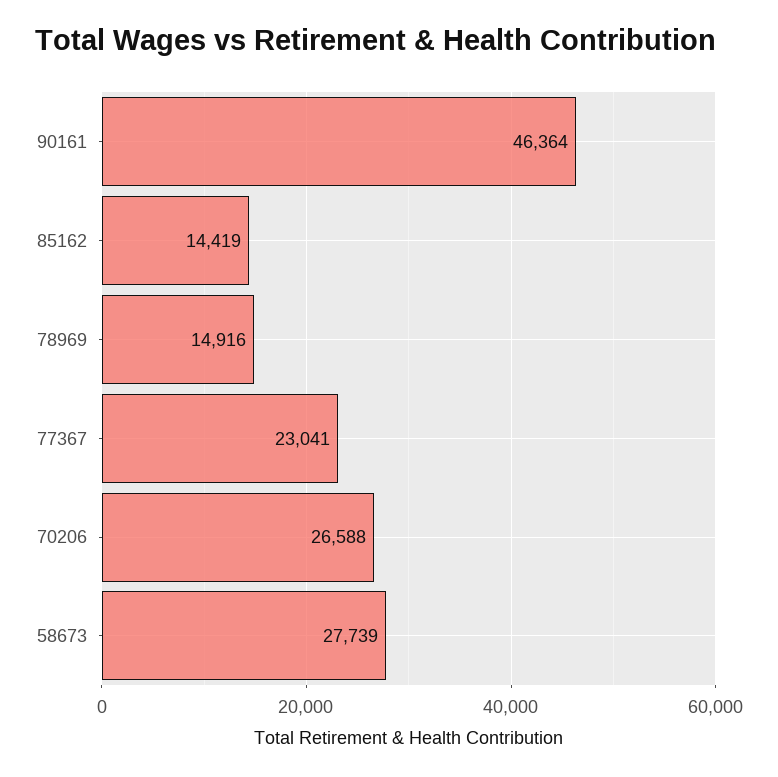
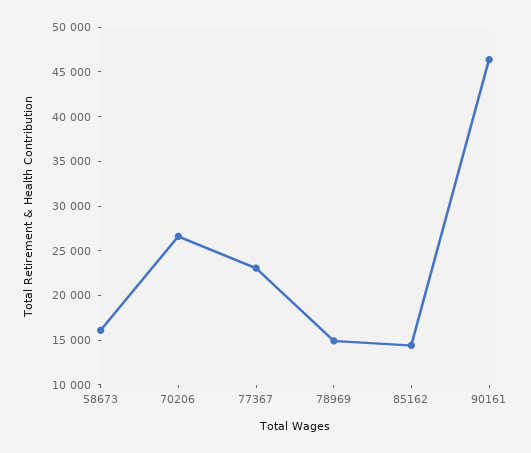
  {
    "90161": 46364,
    "85162": 14419,
    "78969": 14916,
    "77367": 23041,
    "70206": 26588,
-   "58673": 27739
+   "58673": 16000
  }

